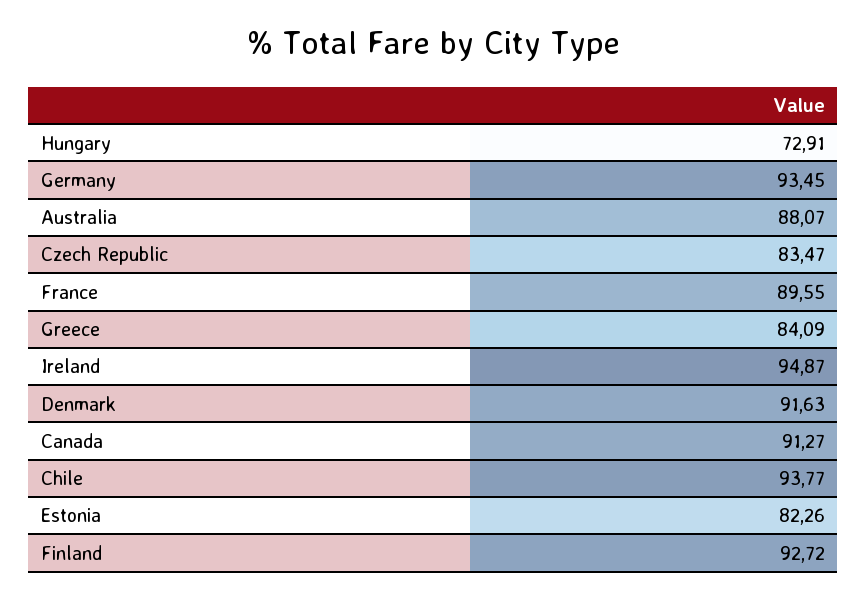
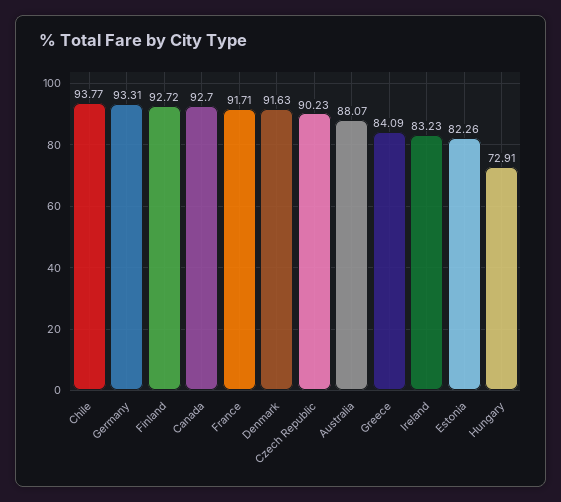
  {
    "Hungary": 72.91,
-   "Germany": 93.45,
+   "Germany": 93.31,
    "Australia": 88.07,
-   "Czech Republic": 83.47,
+   "Czech Republic": 90.23,
-   "France": 89.55,
+   "France": 91.71,
    "Greece": 84.09,
-   "Ireland": 94.87,
+   "Ireland": 83.23,
    "Denmark": 91.63,
-   "Canada": 91.27,
+   "Canada": 92.7,
    "Chile": 93.77,
    "Estonia": 82.26,
    "Finland": 92.72
  }

